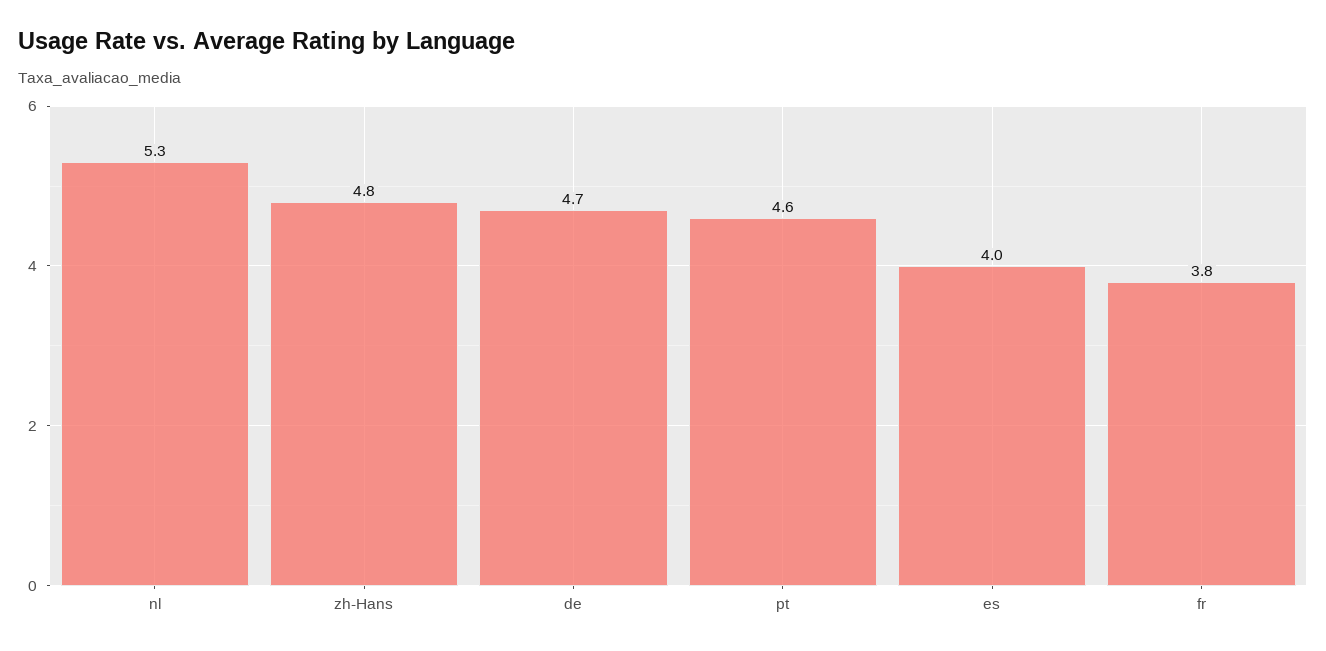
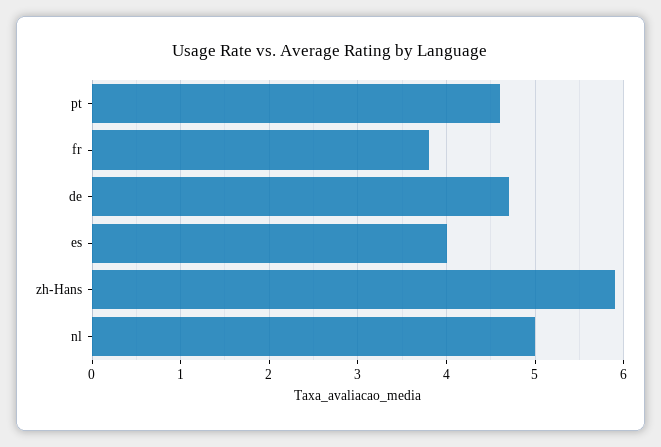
  {
-   "nl": 5.3,
+   "nl": 5,
-   "zh-Hans": 4.8,
+   "zh-Hans": 5.9,
    "de": 4.7,
    "pt": 4.6,
    "es": 4,
    "fr": 3.8
  }

